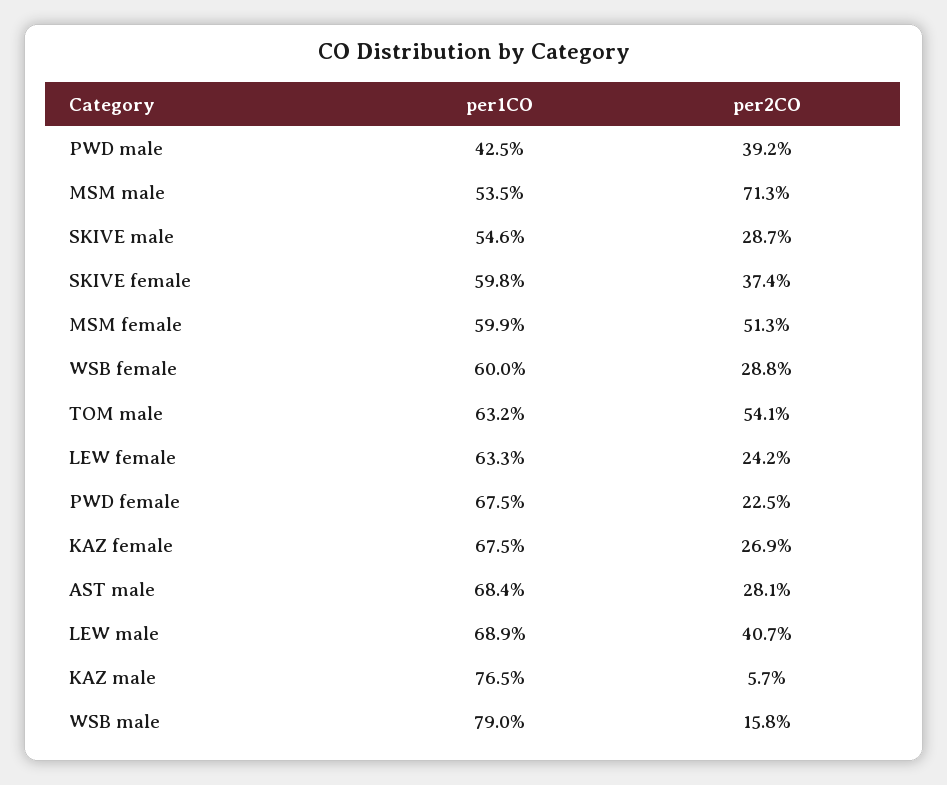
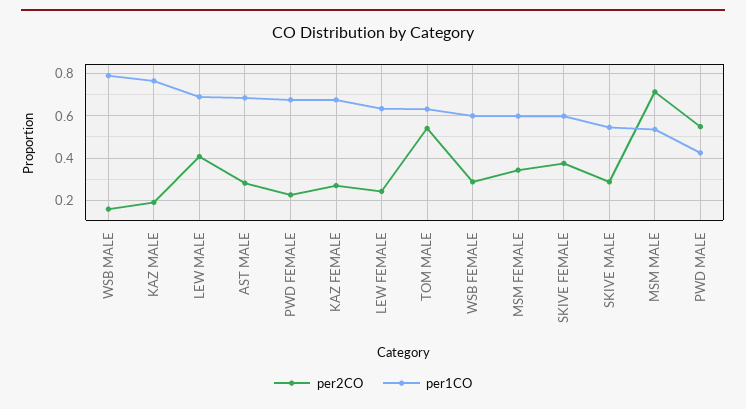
  {
    "per1CO": {
      "PWD male": 0.425,
      "MSM male": 0.535,
      "SKIVE male": 0.546,
      "SKIVE female": 0.598,
      "MSM female": 0.599,
      "WSB female": 0.6,
      "TOM male": 0.632,
      "LEW female": 0.633,
      "PWD female": 0.675,
      "KAZ female": 0.675,
      "AST male": 0.684,
      "LEW male": 0.689,
      "KAZ male": 0.765,
      "WSB male": 0.79
    },
    "per2CO": {
-     "PWD male": 0.392,
+     "PWD male": 0.55,
      "MSM male": 0.713,
      "SKIVE male": 0.287,
      "SKIVE female": 0.374,
-     "MSM female": 0.513,
+     "MSM female": 0.35,
      "WSB female": 0.288,
      "TOM male": 0.541,
      "LEW female": 0.242,
      "PWD female": 0.225,
      "KAZ female": 0.269,
      "AST male": 0.281,
      "LEW male": 0.407,
-     "KAZ male": 0.057,
+     "KAZ male": 0.2,
      "WSB male": 0.158
    }
  }

